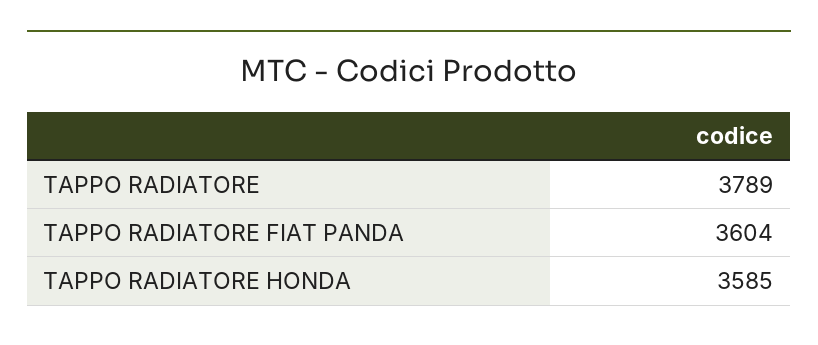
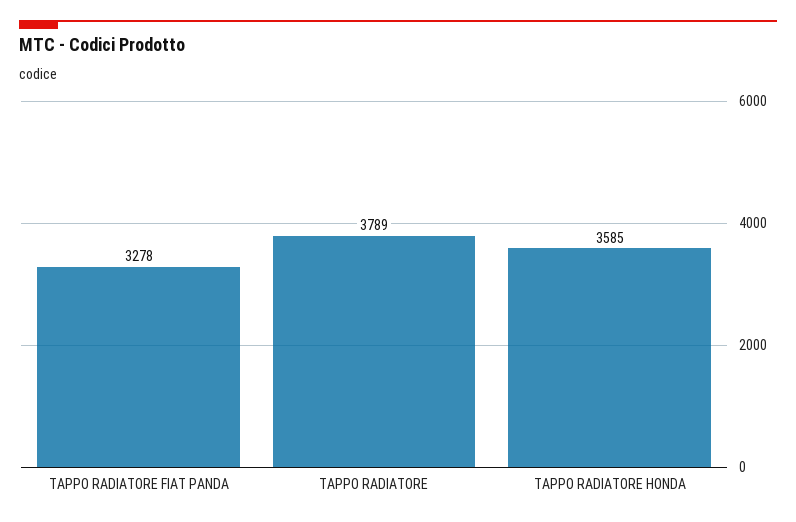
  {
    "TAPPO RADIATORE": 3789,
-   "TAPPO RADIATORE FIAT PANDA": 3604,
+   "TAPPO RADIATORE FIAT PANDA": 3278,
    "TAPPO RADIATORE HONDA": 3585
  }

